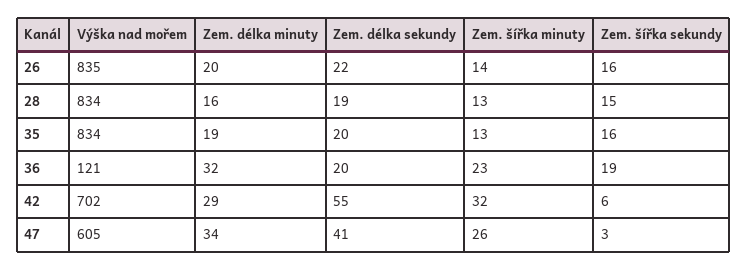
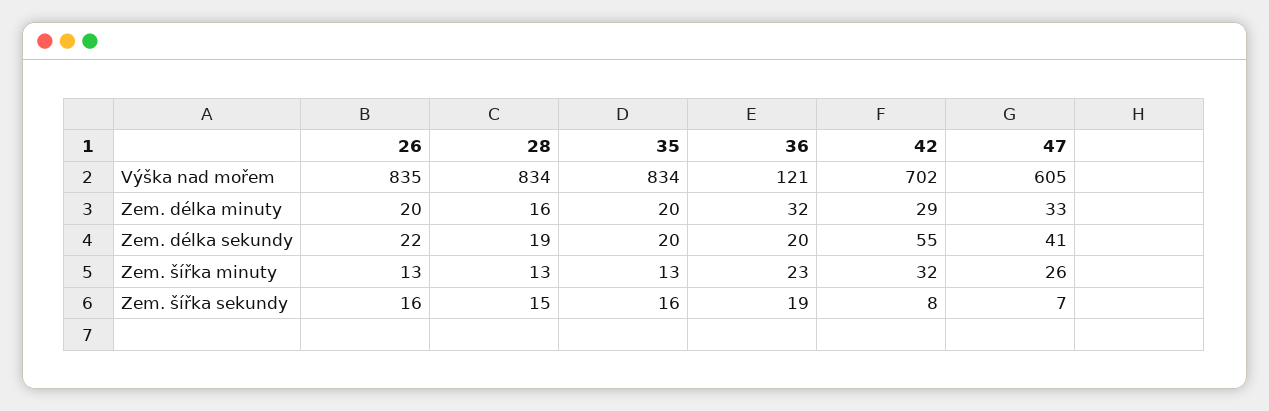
  {
    "Výška nad mořem": {
      "26": 835,
      "28": 834,
      "35": 834,
      "36": 121,
      "42": 702,
      "47": 605
    },
    "Zem. délka minuty": {
      "26": 20,
      "28": 16,
-     "35": 19,
+     "35": 20,
      "36": 32,
      "42": 29,
-     "47": 34
+     "47": 33
    },
    "Zem. délka sekundy": {
      "26": 22,
      "28": 19,
      "35": 20,
      "36": 20,
      "42": 55,
      "47": 41
    },
    "Zem. šířka minuty": {
-     "26": 14,
+     "26": 13,
      "28": 13,
      "35": 13,
      "36": 23,
      "42": 32,
      "47": 26
    },
    "Zem. šířka sekundy": {
      "26": 16,
      "28": 15,
      "35": 16,
      "36": 19,
-     "42": 6,
+     "42": 8,
-     "47": 3
+     "47": 7
    }
  }

